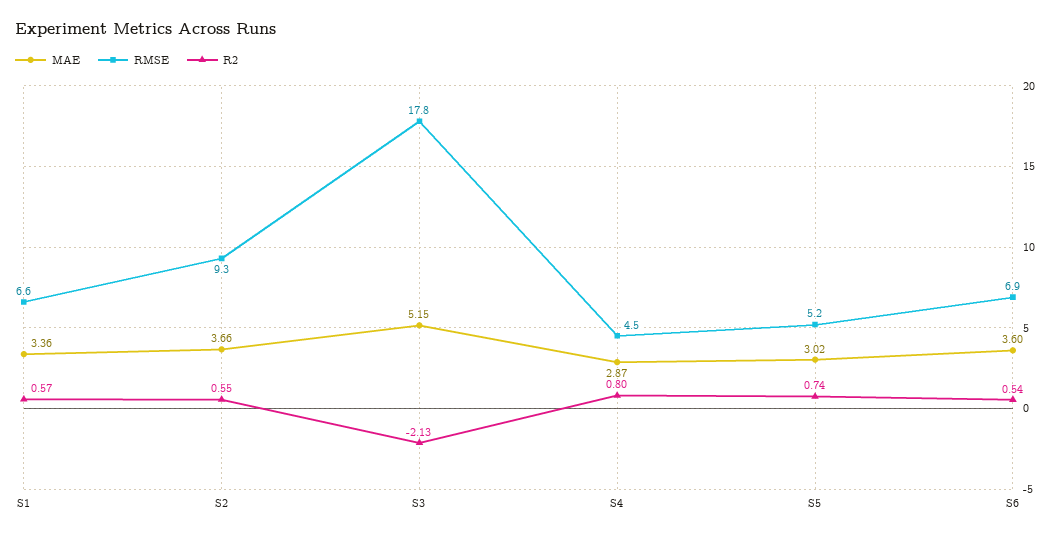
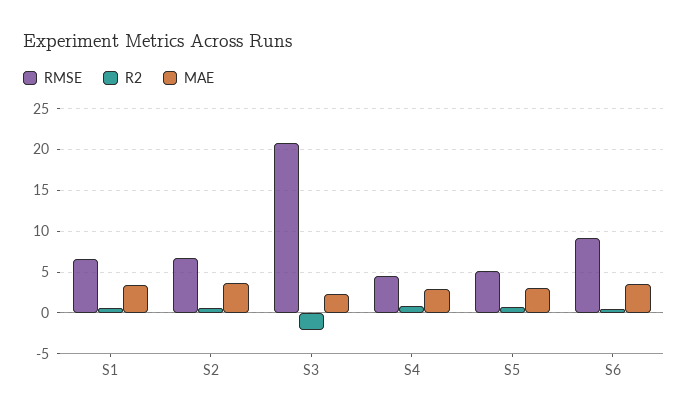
  {
    "MAE": {
      "S1": 3.36,
      "S2": 3.66,
-     "S3": 5.15,
+     "S3": 2,
      "S4": 2.87,
      "S5": 3.02,
      "S6": 3.6
    },
    "RMSE": {
      "S1": 6.6,
-     "S2": 9.3,
+     "S2": 7,
-     "S3": 17.8,
+     "S3": 21,
      "S4": 4.5,
      "S5": 5.2,
-     "S6": 6.9
+     "S6": 9
    },
    "R2": {
      "S1": 0.57,
      "S2": 0.55,
      "S3": -2.13,
      "S4": 0.8,
      "S5": 0.74,
      "S6": 0.54
    }
  }

